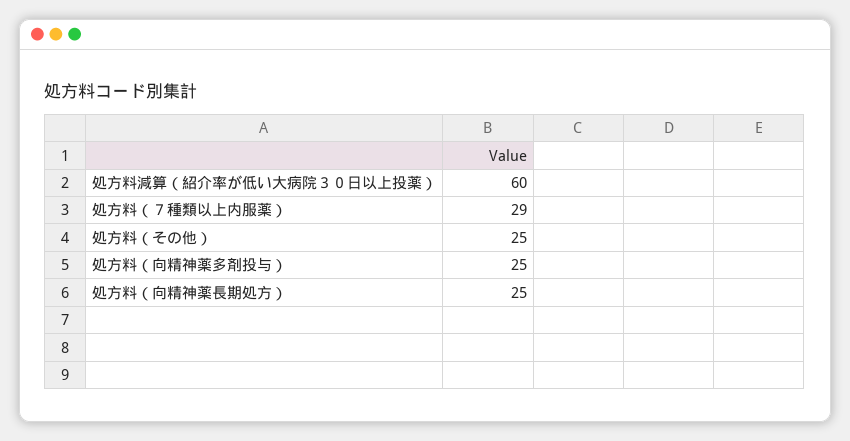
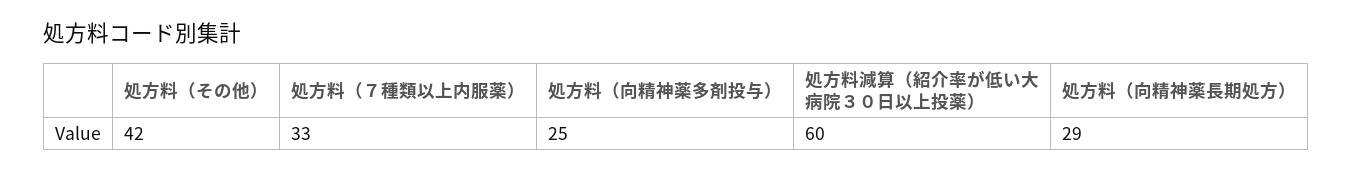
  {
    "処方料減算（紹介率が低い大病院３０日以上投薬）": 60,
-   "処方料（７種類以上内服薬）": 29,
+   "処方料（７種類以上内服薬）": 33,
-   "処方料（その他）": 25,
+   "処方料（その他）": 42,
    "処方料（向精神薬多剤投与）": 25,
-   "処方料（向精神薬長期処方）": 25
+   "処方料（向精神薬長期処方）": 29
  }

